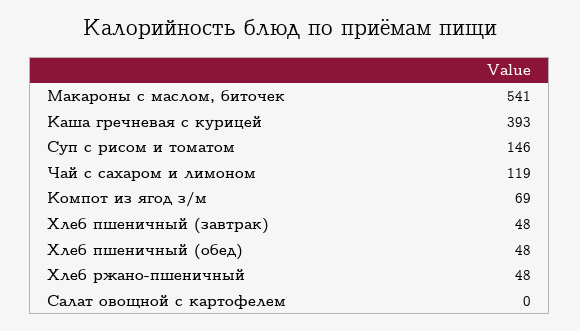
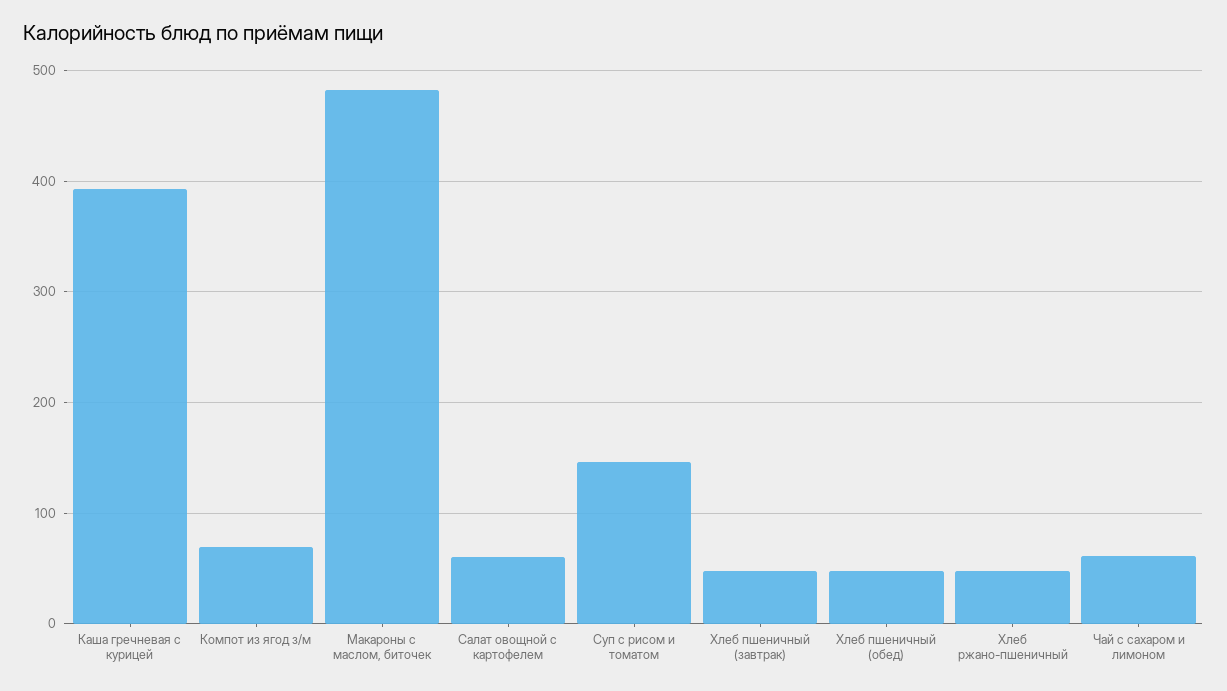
  {
-   "Макароны с маслом, биточек": 541,
+   "Макароны с маслом, биточек": 480,
    "Каша гречневая с курицей": 393,
    "Суп с рисом и томатом": 146,
-   "Чай с сахаром и лимоном": 119,
+   "Чай с сахаром и лимоном": 60,
    "Компот из ягод з/м": 69,
    "Хлеб пшеничный (завтрак)": 48,
    "Хлеб пшеничный (обед)": 48,
    "Хлеб ржано-пшеничный": 48,
-   "Салат овощной с картофелем": 0
+   "Салат овощной с картофелем": 60
  }

